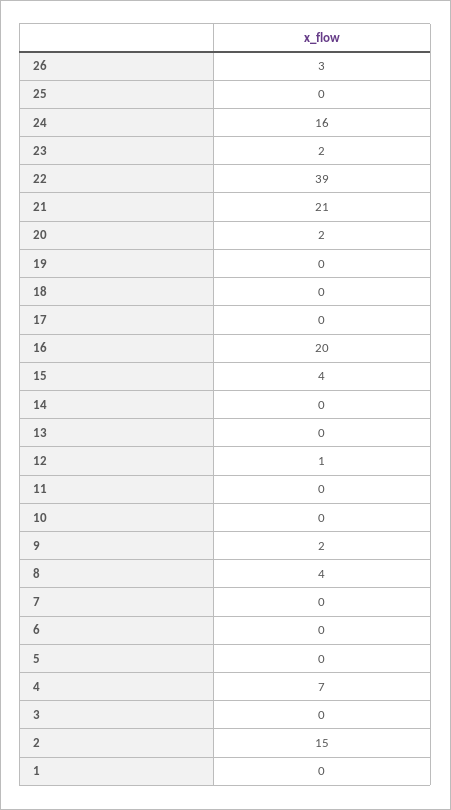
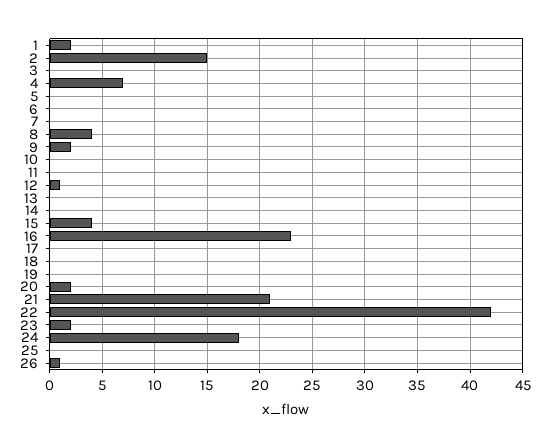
  {
-   "26": 3,
+   "26": 1,
    "25": 0,
-   "24": 16,
+   "24": 18,
    "23": 2,
-   "22": 39,
+   "22": 42,
    "21": 21,
    "20": 2,
    "19": 0,
    "18": 0,
    "17": 0,
-   "16": 20,
+   "16": 23,
    "15": 4,
    "14": 0,
    "13": 0,
    "12": 1,
    "11": 0,
    "10": 0,
    "9": 2,
    "8": 4,
    "7": 0,
    "6": 0,
    "5": 0,
    "4": 7,
    "3": 0,
    "2": 15,
-   "1": 0
+   "1": 2
  }

